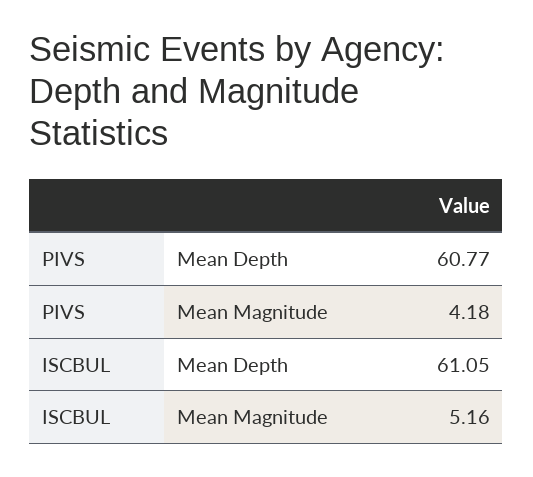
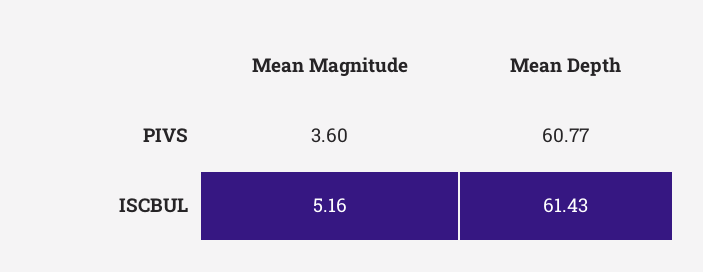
  {
    "PIVS": {
      "Mean Depth": 60.77,
-     "Mean Magnitude": 4.18
+     "Mean Magnitude": 3.6
    },
    "ISCBUL": {
-     "Mean Depth": 61.05,
+     "Mean Depth": 61.43,
      "Mean Magnitude": 5.16
    }
  }

